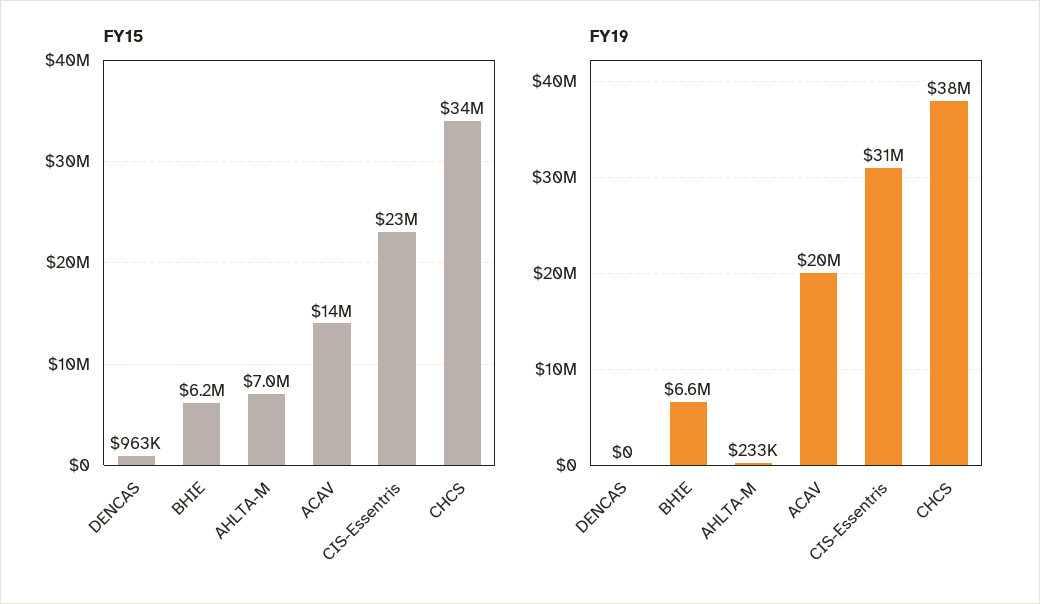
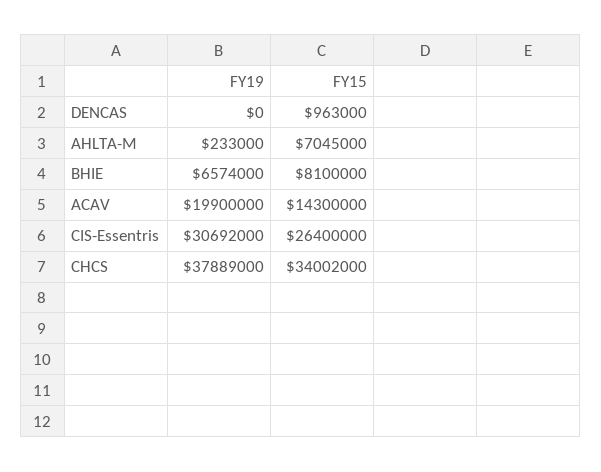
  {
    "FY15": {
      "DENCAS": 963000,
-     "BHIE": 6200000,
+     "BHIE": 8100000,
      "AHLTA-M": 7045000,
      "ACAV": 14300000,
-     "CIS-Essentris": 23000000,
+     "CIS-Essentris": 26400000,
      "CHCS": 34002000
    },
    "FY19": {
      "DENCAS": 0,
      "BHIE": 6574000,
      "AHLTA-M": 233000,
      "ACAV": 19900000,
      "CIS-Essentris": 30692000,
      "CHCS": 37889000
    }
  }

